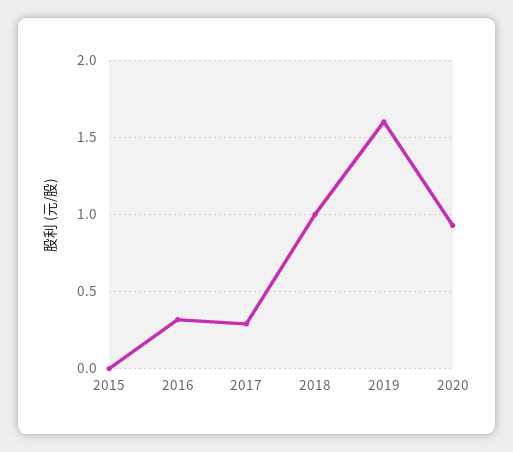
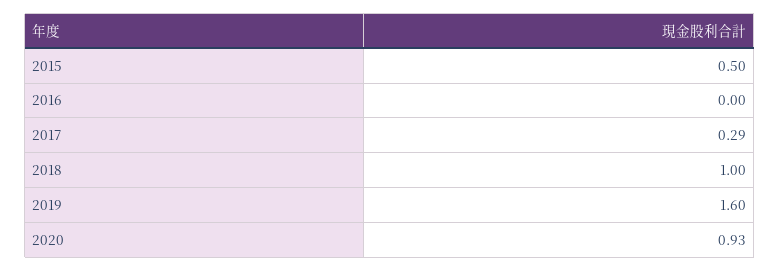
  {
-   "2015": 0,
+   "2015": 0.5,
-   "2016": 0.3,
+   "2016": 0,
    "2017": 0.29,
    "2018": 1,
    "2019": 1.6,
    "2020": 0.93
  }

